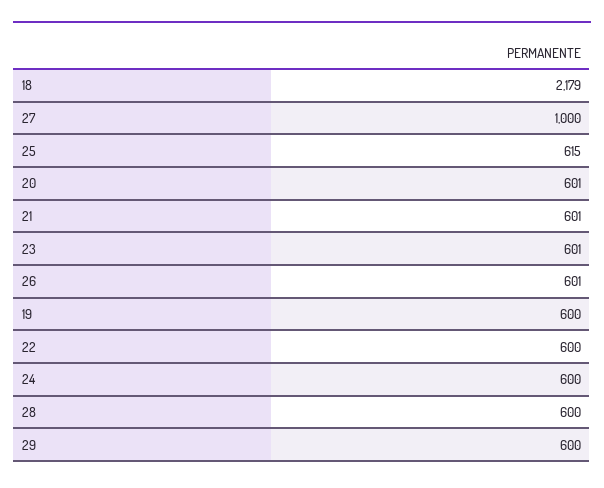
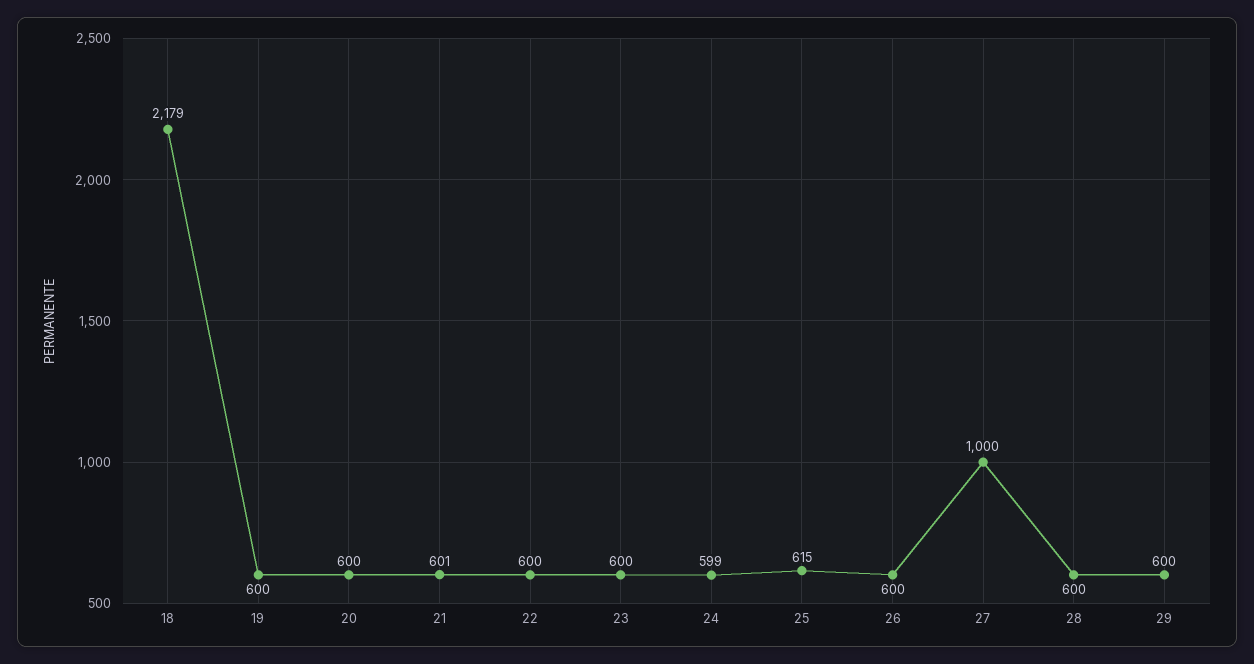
  {
    "18": 2179,
    "27": 1000,
    "25": 615,
-   "20": 601,
+   "20": 600,
    "21": 601,
-   "23": 601,
+   "23": 600,
-   "26": 601,
+   "26": 600,
    "19": 600,
    "22": 600,
-   "24": 600,
+   "24": 599,
    "28": 600,
    "29": 600
  }

